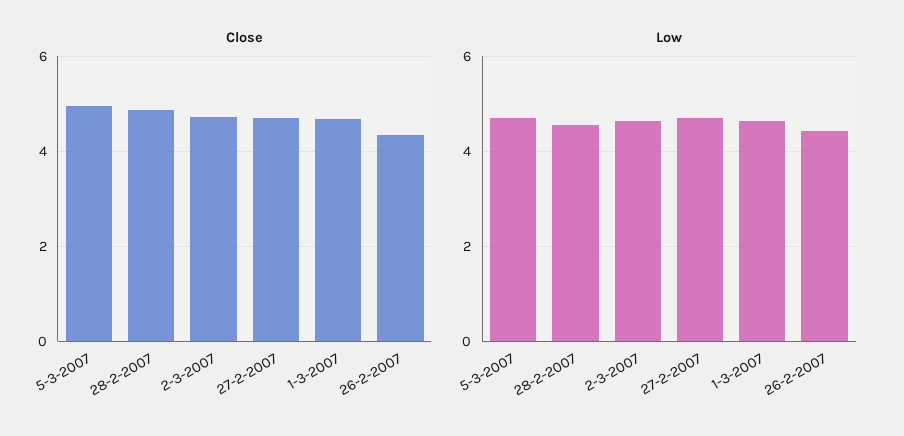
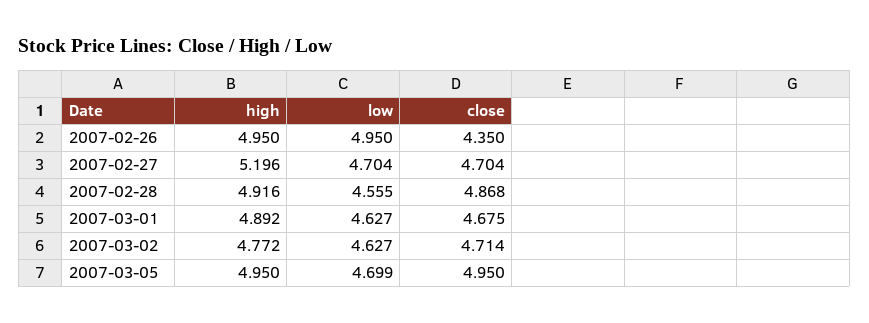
  {
    "Close": {
      "5-3-2007": 4.95,
      "28-2-2007": 4.868,
      "2-3-2007": 4.714,
      "27-2-2007": 4.704,
      "1-3-2007": 4.675,
      "26-2-2007": 4.35
    },
    "Low": {
      "5-3-2007": 4.699,
      "28-2-2007": 4.555,
      "2-3-2007": 4.627,
      "27-2-2007": 4.704,
      "1-3-2007": 4.627,
-     "26-2-2007": 4.4
+     "26-2-2007": 4.95
-   }
+   },
+   "high": {
+     "26-2-2007": 4.95,
+     "27-2-2007": 5.196,
+     "28-2-2007": 4.916,
+     "1-3-2007": 4.892,
+     "2-3-2007": 4.772,
+     "5-3-2007": 4.95
+   }
  }

